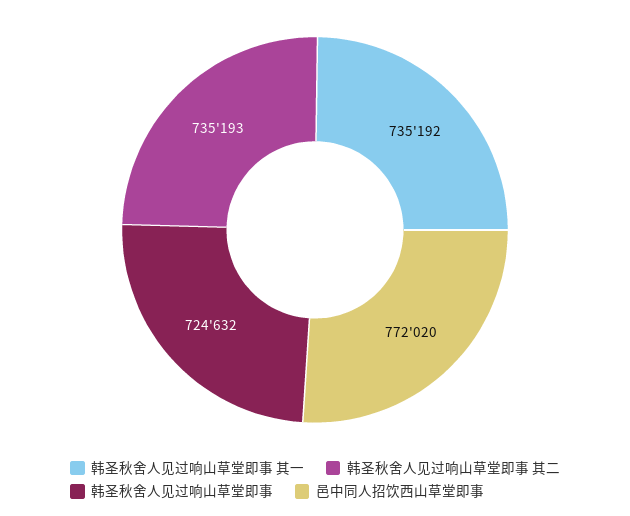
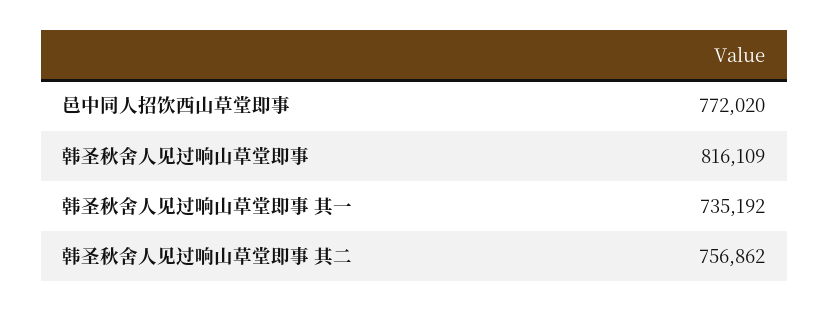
  {
    "韩圣秋舍人见过响山草堂即事 其一": 735192,
-   "韩圣秋舍人见过响山草堂即事 其二": 735193,
+   "韩圣秋舍人见过响山草堂即事 其二": 756862,
-   "韩圣秋舍人见过响山草堂即事": 724632,
+   "韩圣秋舍人见过响山草堂即事": 816109,
    "邑中同人招饮西山草堂即事": 772020
  }

